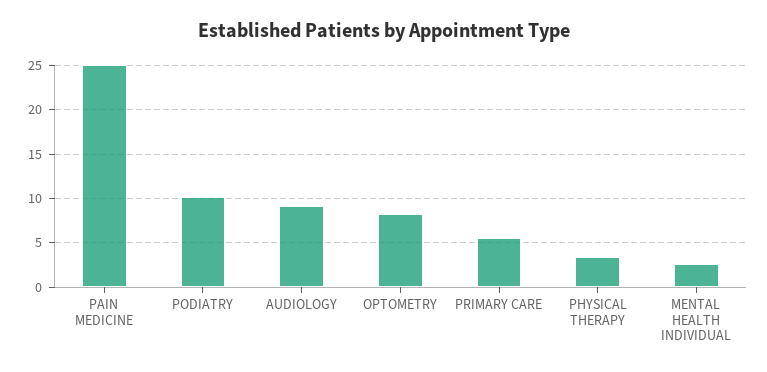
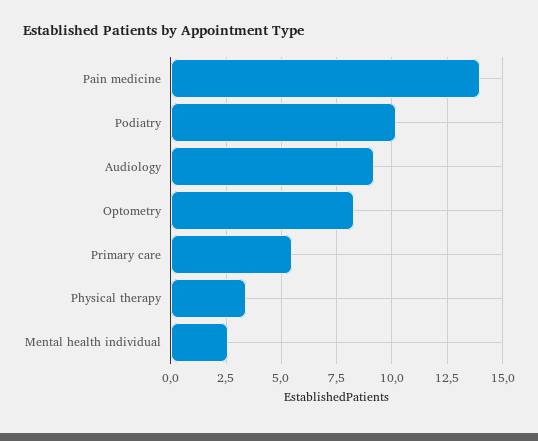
  {
-   "PAIN MEDICINE": 25,
+   "PAIN MEDICINE": 14,
    "PODIATRY": 10,
    "AUDIOLOGY": 9,
    "OPTOMETRY": 8.5,
    "PRIMARY CARE": 5.5,
    "PHYSICAL THERAPY": 3.5,
    "MENTAL HEALTH INDIVIDUAL": 2.5
  }

